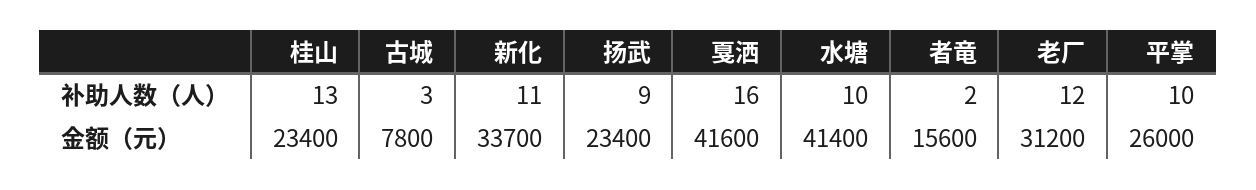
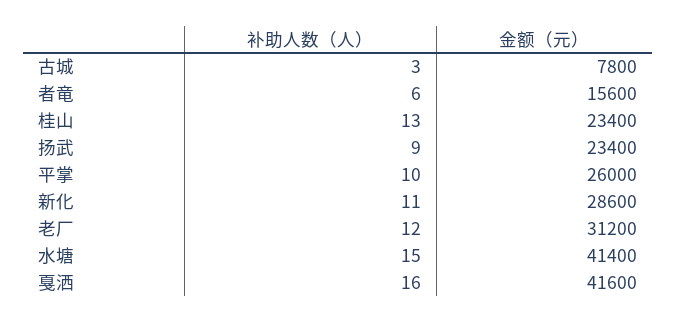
  {
    "桂山": {
      "补助人数（人）": 13,
      "金额（元）": 23400
    },
    "古城": {
      "补助人数（人）": 3,
      "金额（元）": 7800
    },
    "新化": {
      "补助人数（人）": 11,
-     "金额（元）": 33700
+     "金额（元）": 28600
    },
    "扬武": {
      "补助人数（人）": 9,
      "金额（元）": 23400
    },
    "戛洒": {
      "补助人数（人）": 16,
      "金额（元）": 41600
    },
    "水塘": {
-     "补助人数（人）": 10,
+     "补助人数（人）": 15,
      "金额（元）": 41400
    },
    "者竜": {
-     "补助人数（人）": 2,
+     "补助人数（人）": 6,
      "金额（元）": 15600
    },
    "老厂": {
      "补助人数（人）": 12,
      "金额（元）": 31200
    },
    "平掌": {
      "补助人数（人）": 10,
      "金额（元）": 26000
    }
  }

